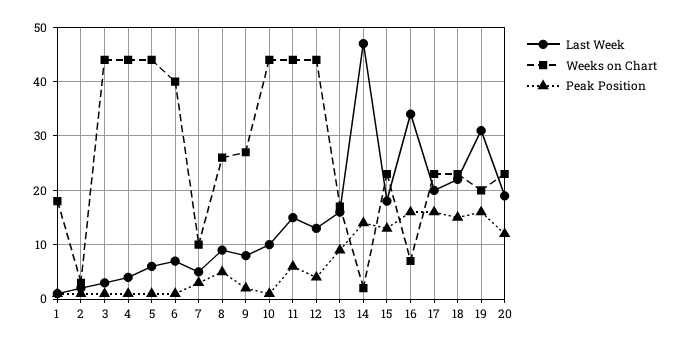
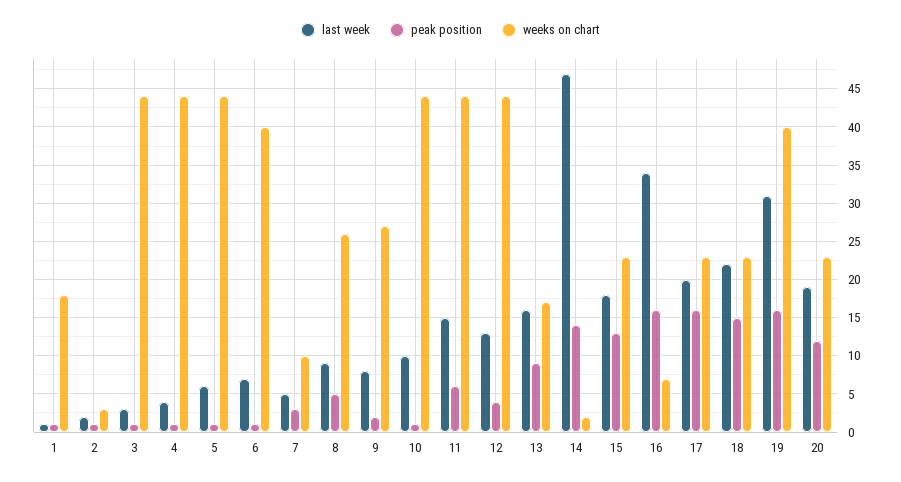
  {
    "Last Week": {
      "1": 1,
      "2": 2,
      "3": 3,
      "4": 4,
      "5": 6,
      "6": 7,
      "7": 5,
      "8": 9,
      "9": 8,
      "10": 10,
      "11": 15,
      "12": 13,
      "13": 16,
      "14": 47,
      "15": 18,
      "16": 34,
      "17": 20,
      "18": 22,
      "19": 31,
      "20": 19
    },
    "Weeks on Chart": {
      "1": 18,
      "2": 3,
      "3": 44,
      "4": 44,
      "5": 44,
      "6": 40,
      "7": 10,
      "8": 26,
      "9": 27,
      "10": 44,
      "11": 44,
      "12": 44,
      "13": 17,
      "14": 2,
      "15": 23,
      "16": 7,
      "17": 23,
      "18": 23,
-     "19": 20,
+     "19": 40,
      "20": 23
    },
    "Peak Position": {
      "1": 1,
      "2": 1,
      "3": 1,
      "4": 1,
      "5": 1,
      "6": 1,
      "7": 3,
      "8": 5,
      "9": 2,
      "10": 1,
      "11": 6,
      "12": 4,
      "13": 9,
      "14": 14,
      "15": 13,
      "16": 16,
      "17": 16,
      "18": 15,
      "19": 16,
      "20": 12
    }
  }

